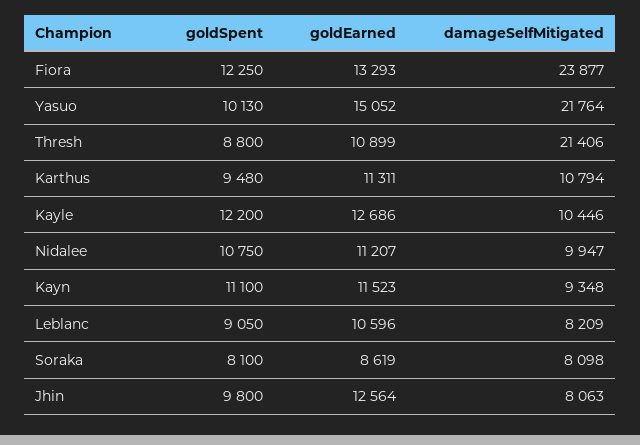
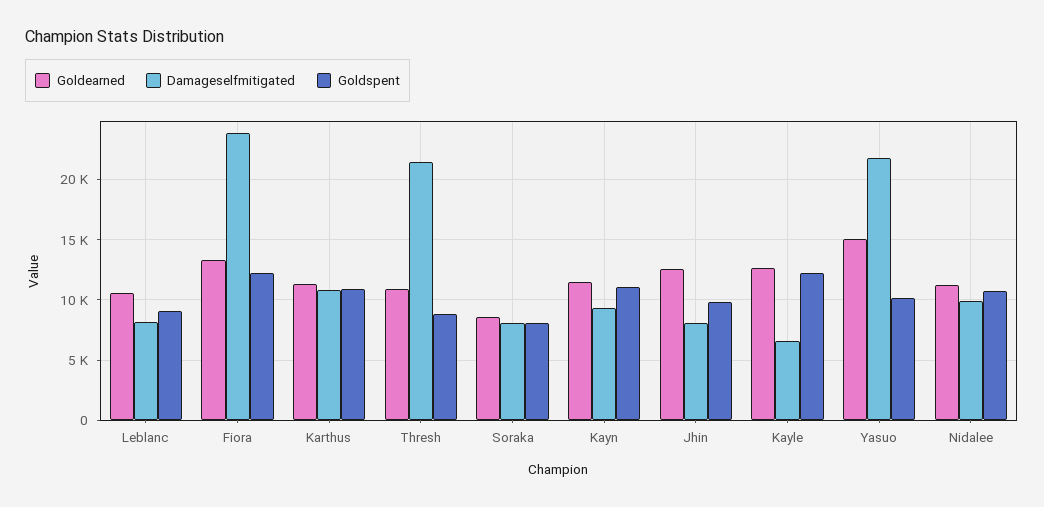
  {
    "goldSpent": {
      "Fiora": 12250,
      "Yasuo": 10130,
      "Thresh": 8800,
-     "Karthus": 9480,
+     "Karthus": 11000,
      "Kayle": 12200,
      "Nidalee": 10750,
      "Kayn": 11100,
      "Leblanc": 9050,
      "Soraka": 8100,
      "Jhin": 9800
    },
    "goldEarned": {
      "Fiora": 13293,
      "Yasuo": 15052,
      "Thresh": 10899,
      "Karthus": 11311,
      "Kayle": 12686,
      "Nidalee": 11207,
      "Kayn": 11523,
      "Leblanc": 10596,
      "Soraka": 8619,
      "Jhin": 12564
    },
    "damageSelfMitigated": {
      "Fiora": 23877,
      "Yasuo": 21764,
      "Thresh": 21406,
      "Karthus": 10794,
-     "Kayle": 10446,
+     "Kayle": 6500,
      "Nidalee": 9947,
      "Kayn": 9348,
      "Leblanc": 8209,
      "Soraka": 8098,
      "Jhin": 8063
    }
  }

